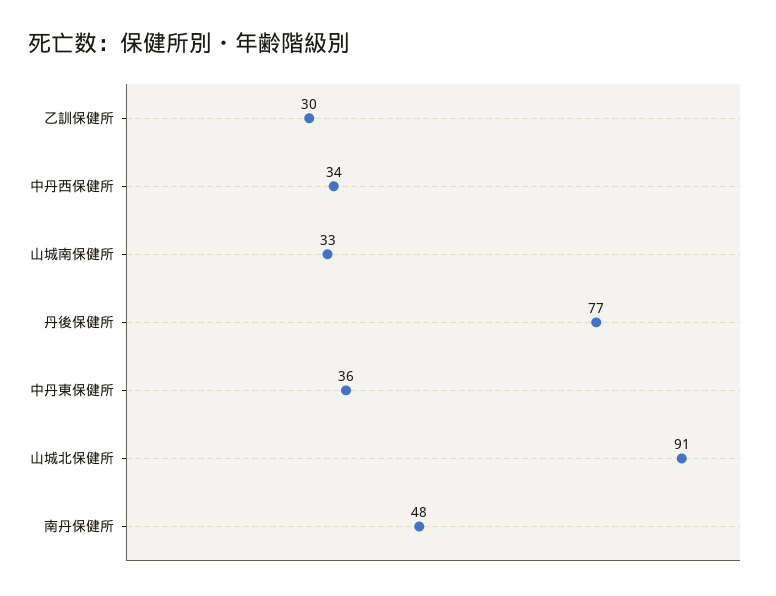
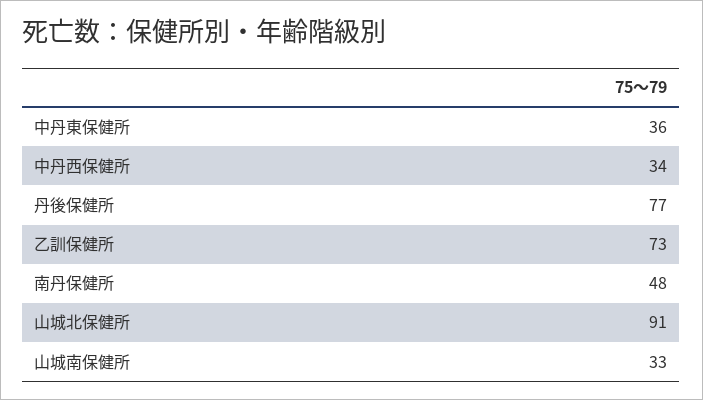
  {
-   "乙訓保健所": 30,
+   "乙訓保健所": 73,
    "中丹西保健所": 34,
    "山城南保健所": 33,
    "丹後保健所": 77,
    "中丹東保健所": 36,
    "山城北保健所": 91,
    "南丹保健所": 48
  }

